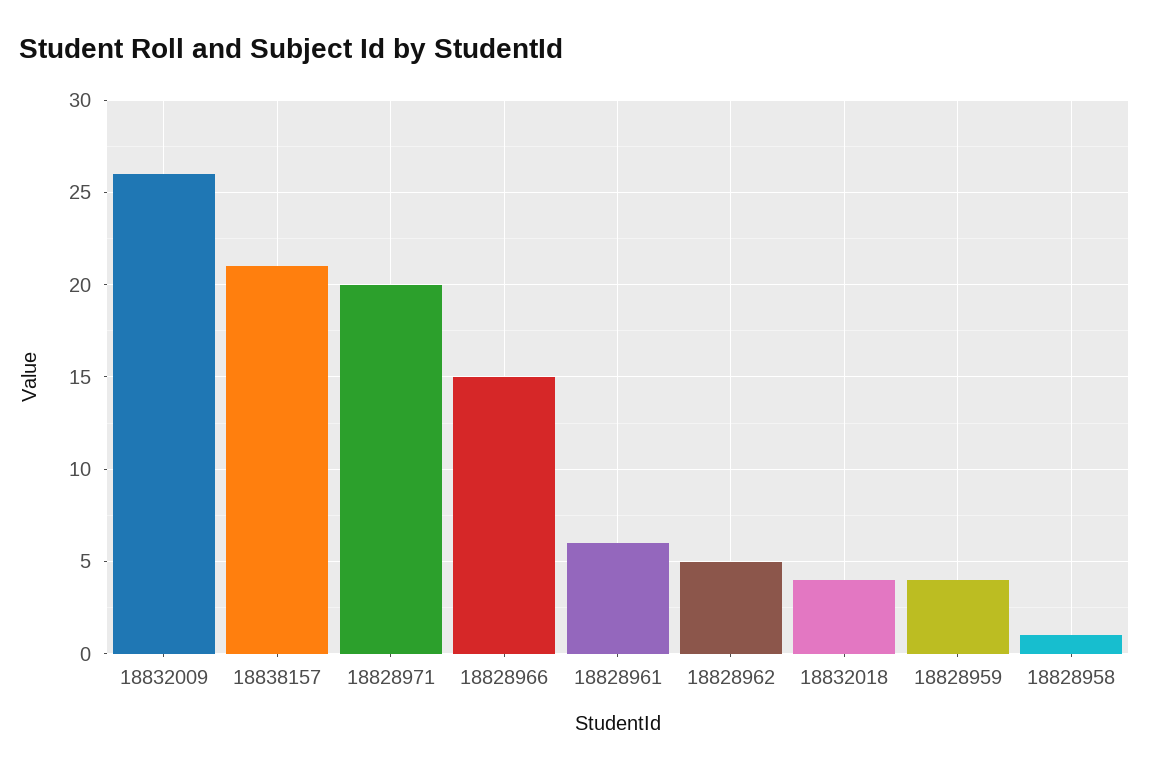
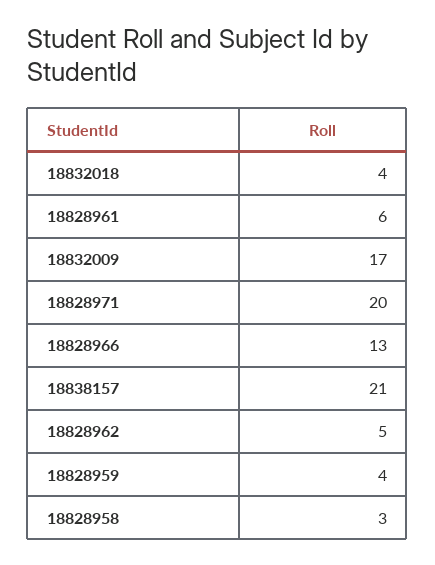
  {
-   "18832009": 26,
+   "18832009": 17,
    "18838157": 21,
    "18828971": 20,
-   "18828966": 15,
+   "18828966": 13,
    "18828961": 6,
    "18828962": 5,
    "18832018": 4,
    "18828959": 4,
-   "18828958": 1
+   "18828958": 3
  }

